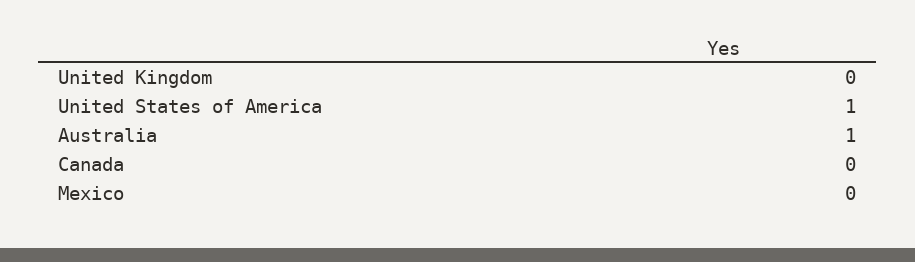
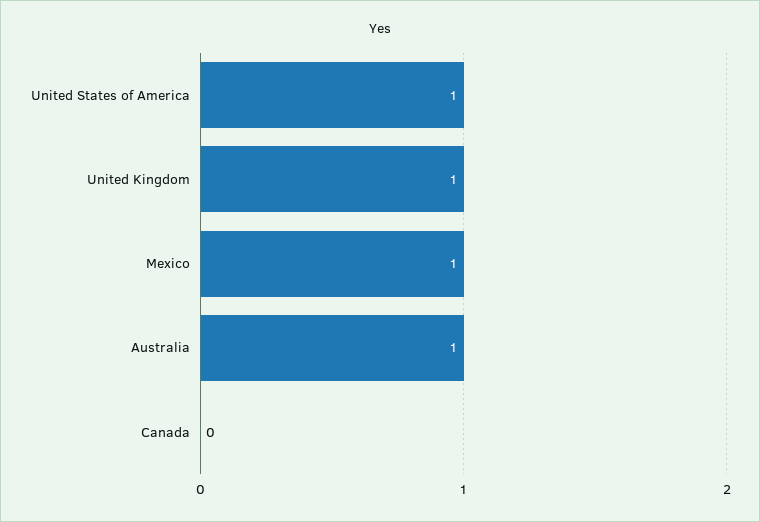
  {
-   "United Kingdom": 0,
+   "United Kingdom": 1,
    "United States of America": 1,
    "Australia": 1,
    "Canada": 0,
-   "Mexico": 0
+   "Mexico": 1
  }

